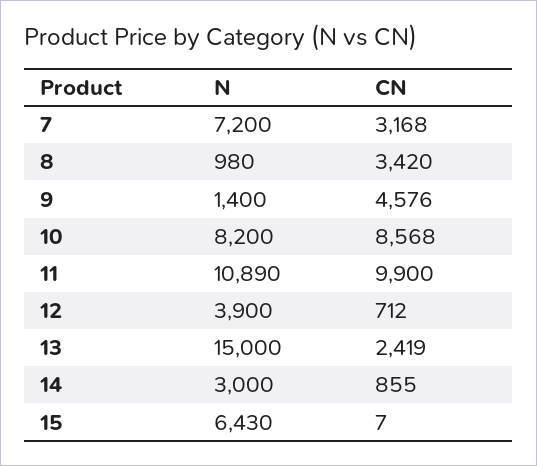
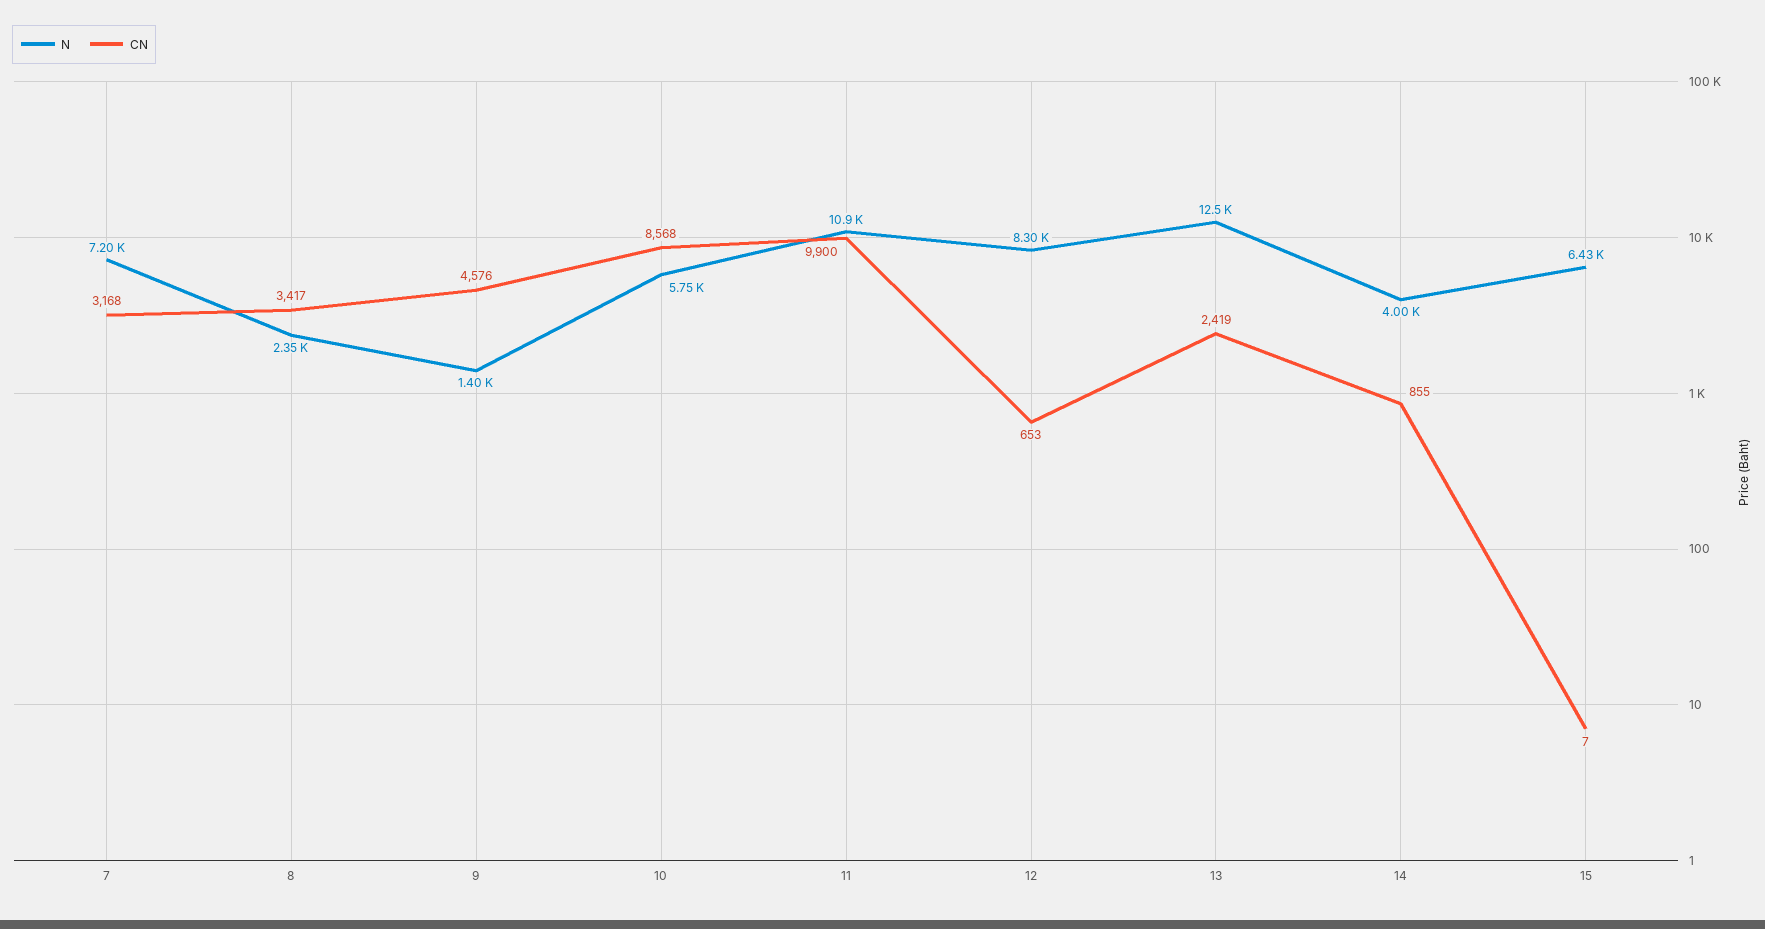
  {
    "N": {
      "7": 7200,
-     "8": 980,
+     "8": 2350,
      "9": 1400,
-     "10": 8200,
+     "10": 5750,
      "11": 10890,
-     "12": 3900,
+     "12": 8300,
-     "13": 15000,
+     "13": 12500,
-     "14": 3000,
+     "14": 4000,
      "15": 6430
    },
    "CN": {
      "7": 3168,
-     "8": 3420,
+     "8": 3417,
      "9": 4576,
      "10": 8568,
      "11": 9900,
-     "12": 712,
+     "12": 653,
      "13": 2419,
      "14": 855,
      "15": 7
    }
  }

